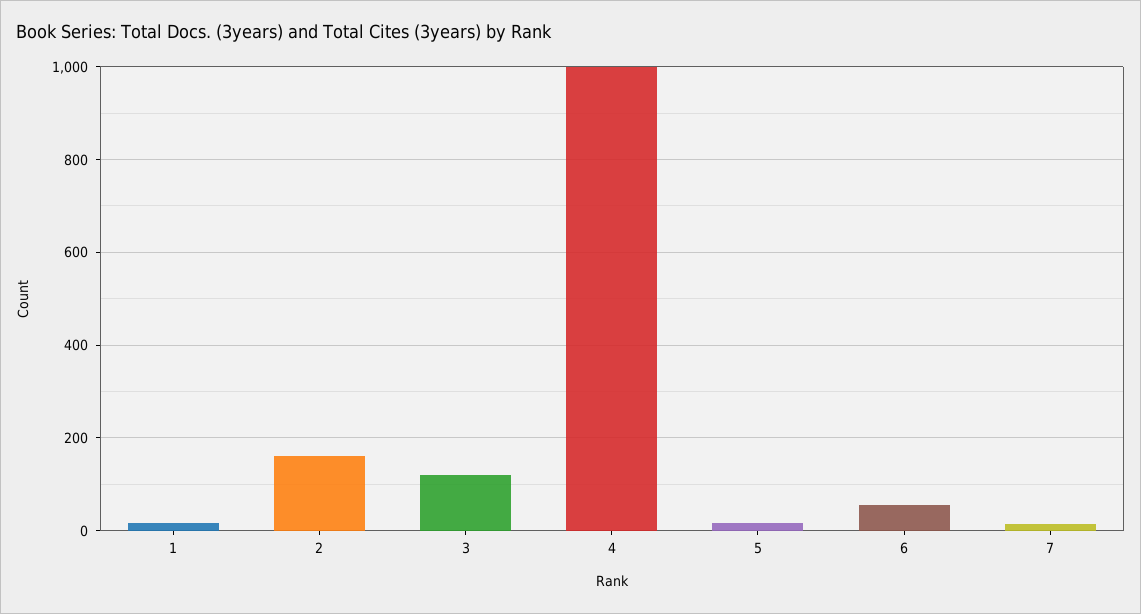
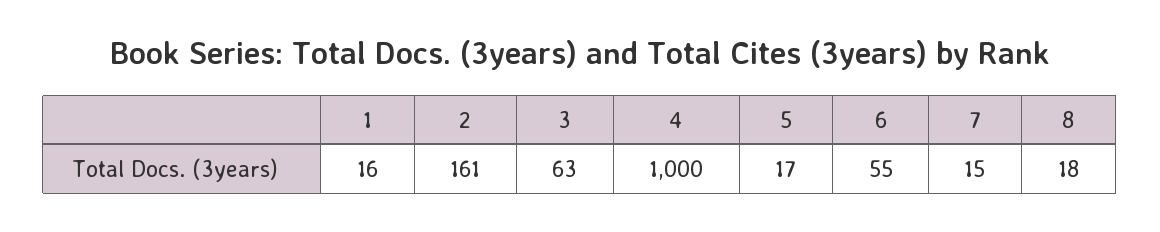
  {
    "1": 16,
    "2": 161,
-   "3": 120,
+   "3": 63,
    "4": 1000,
    "5": 17,
    "6": 55,
-   "7": 15
+   "7": 15,
+   "8": 18
  }

